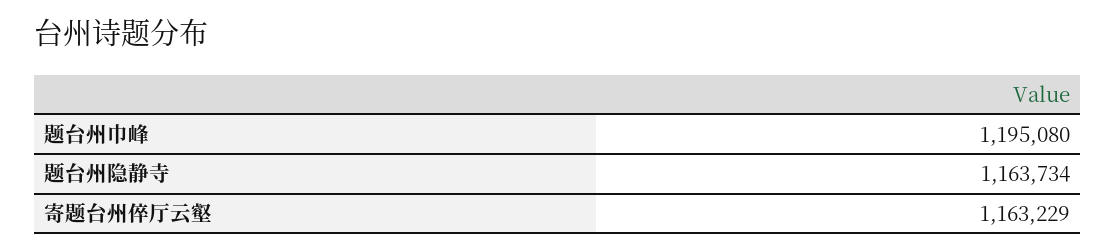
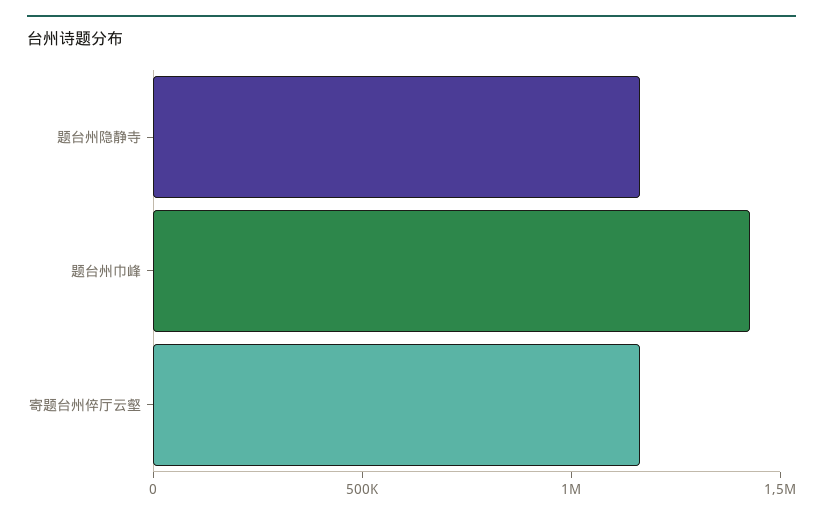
  {
-   "题台州巾峰": 1195080,
+   "题台州巾峰": 1400000,
    "题台州隐静寺": 1163734,
    "寄题台州倅厅云壑": 1163229
  }

